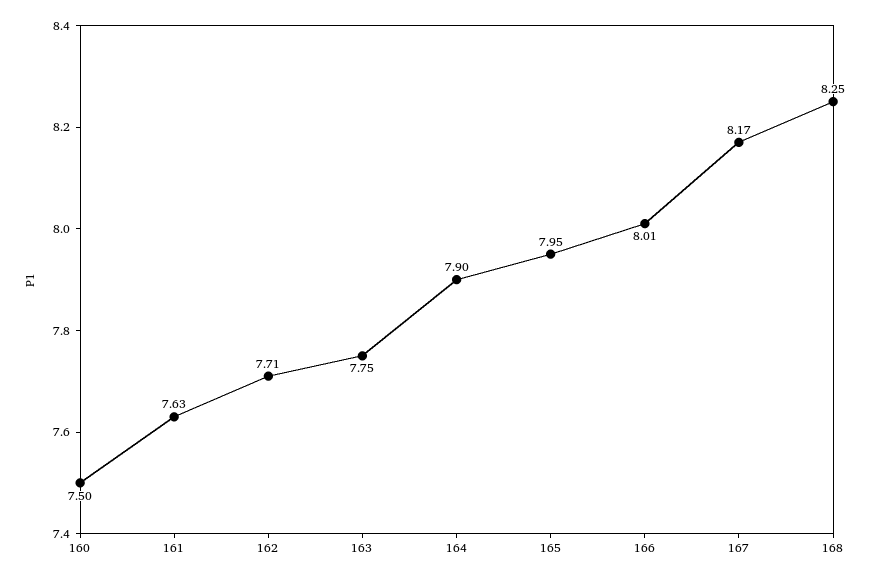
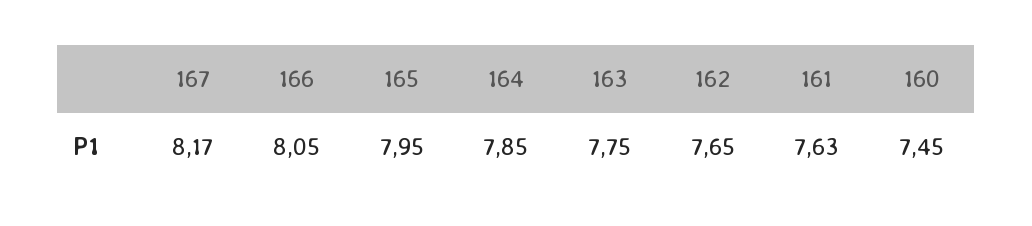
  {
-   "160": 7.5,
+   "160": 7.45,
    "161": 7.63,
-   "162": 7.71,
+   "162": 7.65,
    "163": 7.75,
-   "164": 7.9,
+   "164": 7.85,
    "165": 7.95,
-   "166": 8.01,
+   "166": 8.05,
-   "167": 8.17,
+   "167": 8.17
-   "168": 8.25
  }

